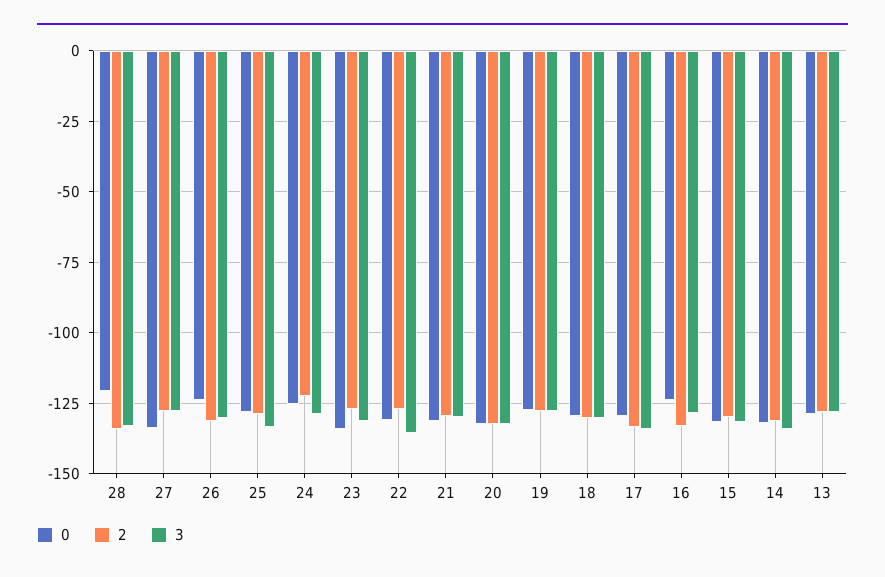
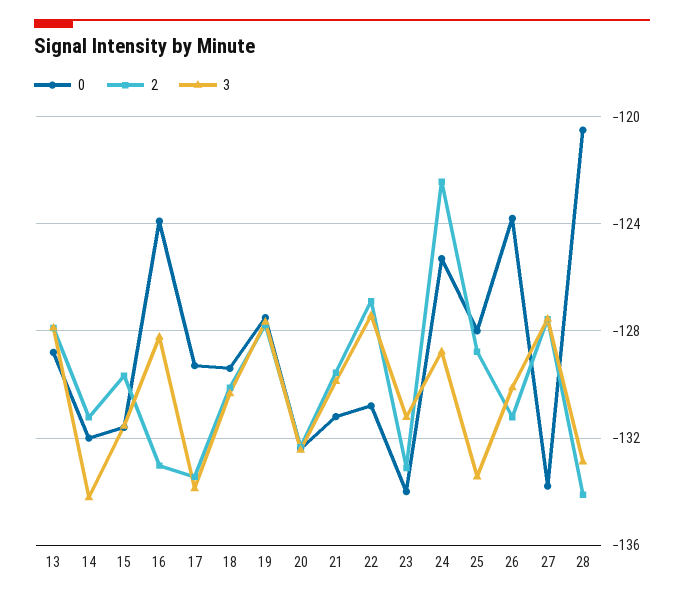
  {
    "0": {
      "28": -120.5,
      "27": -134,
      "26": -124,
      "25": -128,
      "24": -125.5,
      "23": -134,
      "22": -131,
      "21": -131,
      "20": -132.5,
      "19": -127.5,
      "18": -129.5,
      "17": -129.5,
      "16": -124,
      "15": -131.5,
      "14": -132,
      "13": -129
    },
    "2": {
      "28": -134,
      "27": -127.5,
      "26": -131,
      "25": -129,
      "24": -122.5,
-     "23": -127.5,
+     "23": -133,
      "22": -127,
      "21": -129.5,
      "20": -132.5,
      "19": -128,
      "18": -130,
      "17": -133.5,
      "16": -133,
      "15": -129.5,
      "14": -131,
      "13": -128
    },
    "3": {
      "28": -133,
      "27": -127.5,
      "26": -130,
      "25": -133.5,
      "24": -129,
      "23": -131,
-     "22": -135,
+     "22": -127.5,
      "21": -130,
      "20": -132.5,
      "19": -127.5,
      "18": -130.5,
      "17": -134,
      "16": -128,
      "15": -131.5,
      "14": -134,
      "13": -128
    }
  }

